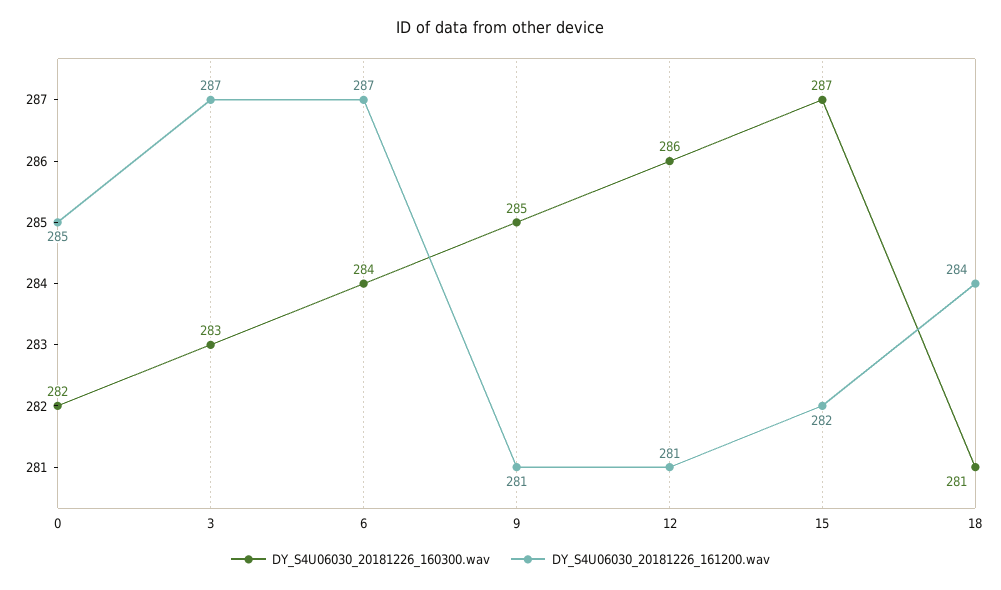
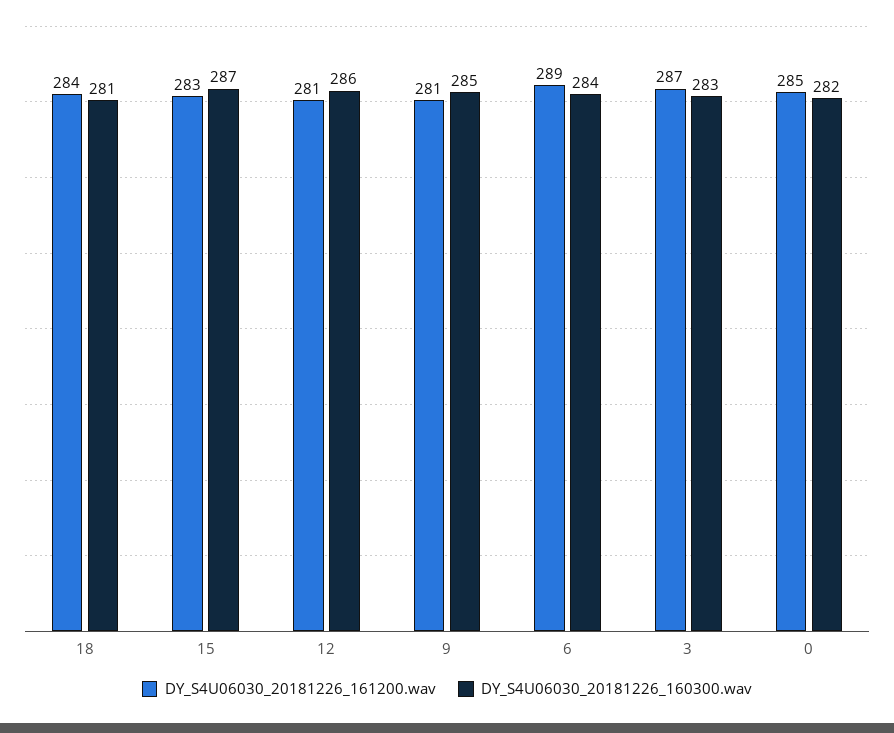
  {
    "DY_S4U06030_20181226_160300.wav": {
      "0": 282,
      "3": 283,
      "6": 284,
      "9": 285,
      "12": 286,
      "15": 287,
      "18": 281
    },
    "DY_S4U06030_20181226_161200.wav": {
      "0": 285,
      "3": 287,
-     "6": 287,
+     "6": 289,
      "9": 281,
      "12": 281,
-     "15": 282,
+     "15": 283,
      "18": 284
    }
  }

